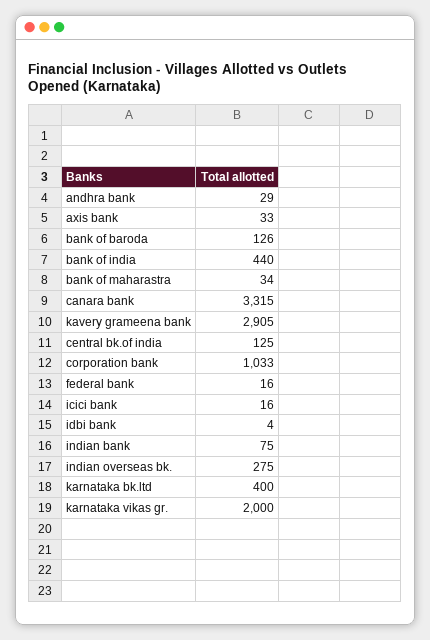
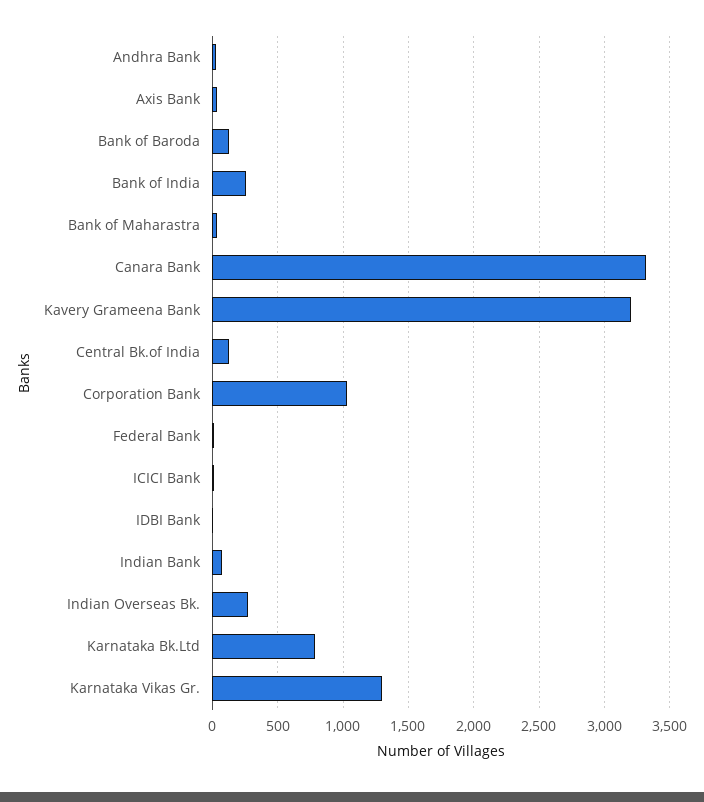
  {
    "andhra bank": 29,
    "axis bank": 33,
    "bank of baroda": 126,
-   "bank of india": 440,
+   "bank of india": 250,
    "bank of maharastra": 34,
    "canara bank": 3315,
-   "kavery grameena bank": 2905,
+   "kavery grameena bank": 3200,
    "central bk.of india": 125,
    "corporation bank": 1033,
    "federal bank": 16,
    "icici bank": 16,
    "idbi bank": 4,
    "indian bank": 75,
    "indian overseas bk.": 275,
-   "karnataka bk.ltd": 400,
+   "karnataka bk.ltd": 800,
-   "karnataka vikas gr.": 2000
+   "karnataka vikas gr.": 1300
  }

